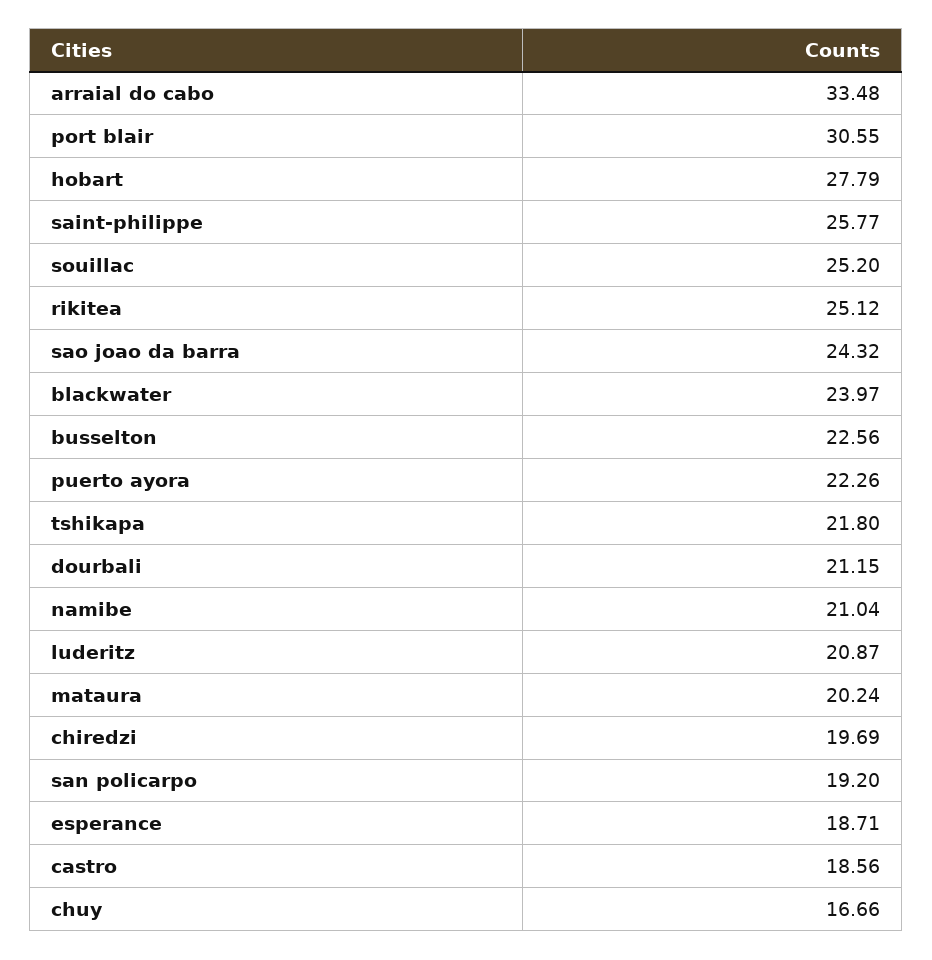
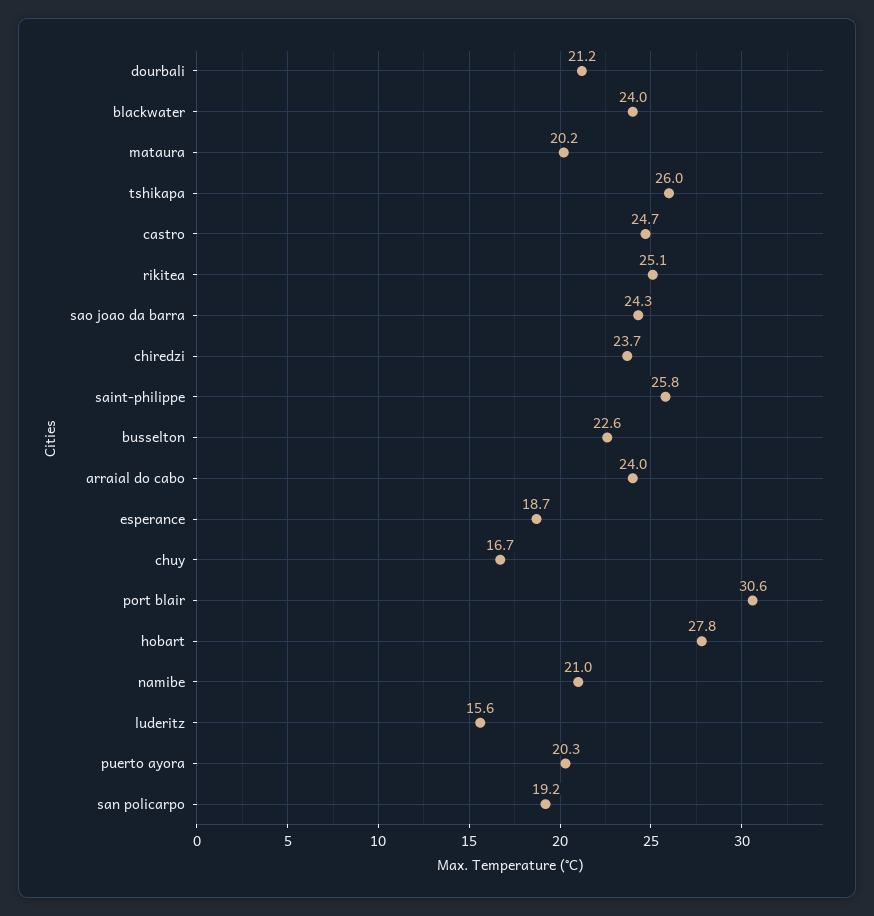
  {
-   "arraial do cabo": 33.48,
+   "arraial do cabo": 24,
    "port blair": 30.55,
    "hobart": 27.79,
    "saint-philippe": 25.77,
-   "souillac": 25.2,
    "rikitea": 25.12,
    "sao joao da barra": 24.32,
    "blackwater": 23.97,
    "busselton": 22.56,
-   "puerto ayora": 22.26,
+   "puerto ayora": 20.3,
-   "tshikapa": 21.8,
+   "tshikapa": 26,
    "dourbali": 21.15,
    "namibe": 21.04,
-   "luderitz": 20.87,
+   "luderitz": 15.6,
    "mataura": 20.24,
-   "chiredzi": 19.69,
+   "chiredzi": 23.7,
    "san policarpo": 19.2,
    "esperance": 18.71,
-   "castro": 18.56,
+   "castro": 24.7,
    "chuy": 16.66
  }

